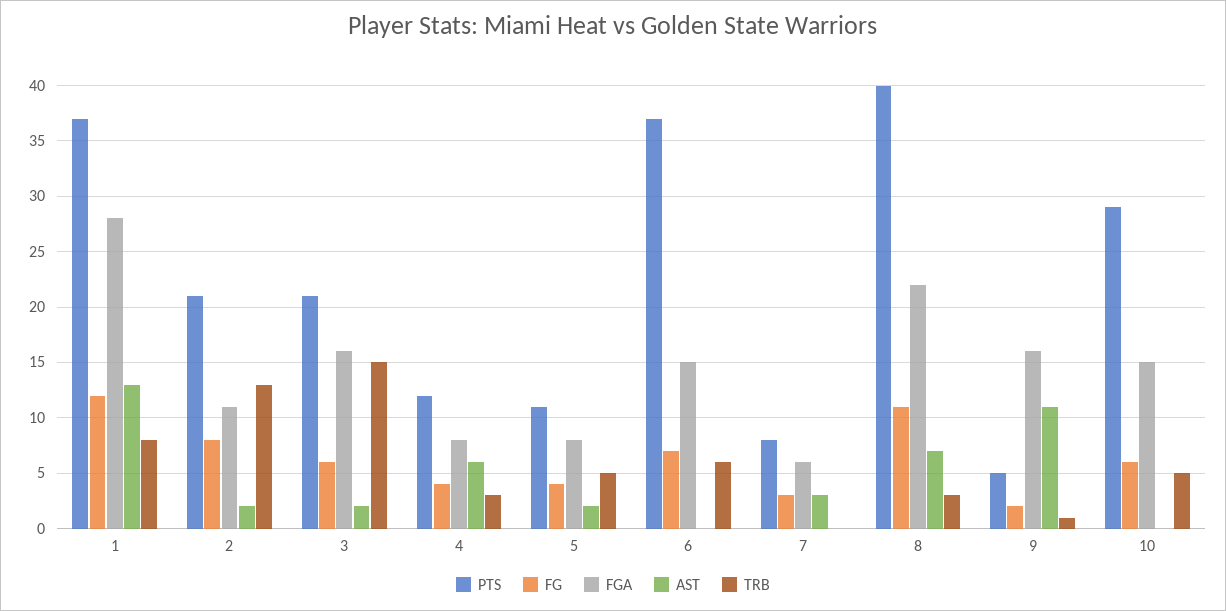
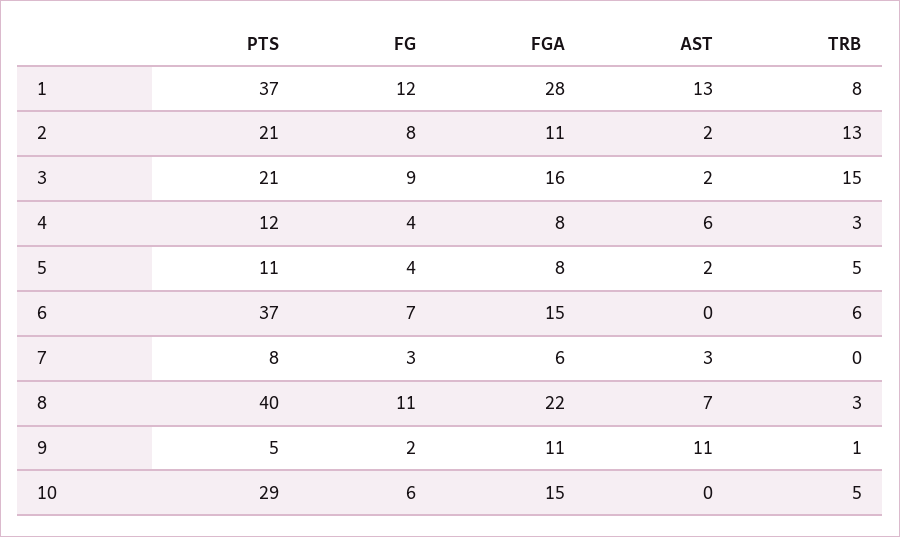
  {
    "PTS": {
      "1": 37,
      "2": 21,
      "3": 21,
      "4": 12,
      "5": 11,
      "6": 37,
      "7": 8,
      "8": 40,
      "9": 5,
      "10": 29
    },
    "FG": {
      "1": 12,
      "2": 8,
-     "3": 6,
+     "3": 9,
      "4": 4,
      "5": 4,
      "6": 7,
      "7": 3,
      "8": 11,
      "9": 2,
      "10": 6
    },
    "FGA": {
      "1": 28,
      "2": 11,
      "3": 16,
      "4": 8,
      "5": 8,
      "6": 15,
      "7": 6,
      "8": 22,
-     "9": 16,
+     "9": 11,
      "10": 15
    },
    "AST": {
      "1": 13,
      "2": 2,
      "3": 2,
      "4": 6,
      "5": 2,
      "6": 0,
      "7": 3,
      "8": 7,
      "9": 11,
      "10": 0
    },
    "TRB": {
      "1": 8,
      "2": 13,
      "3": 15,
      "4": 3,
      "5": 5,
      "6": 6,
      "7": 0,
      "8": 3,
      "9": 1,
      "10": 5
    }
  }

